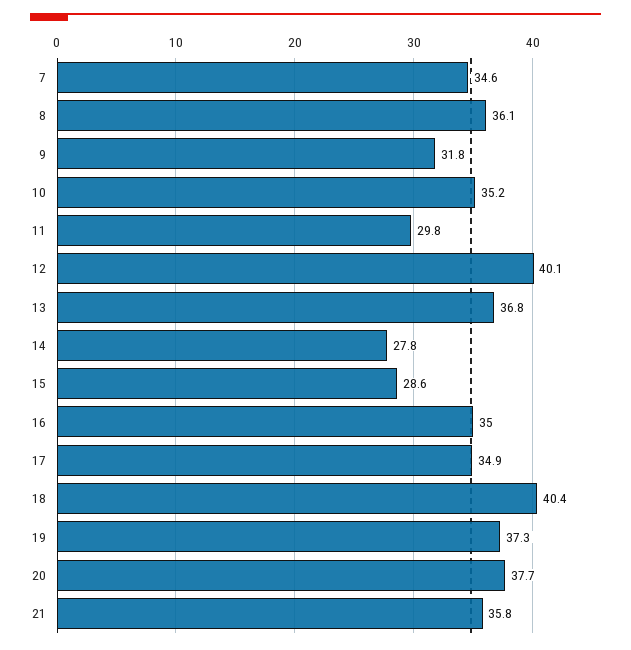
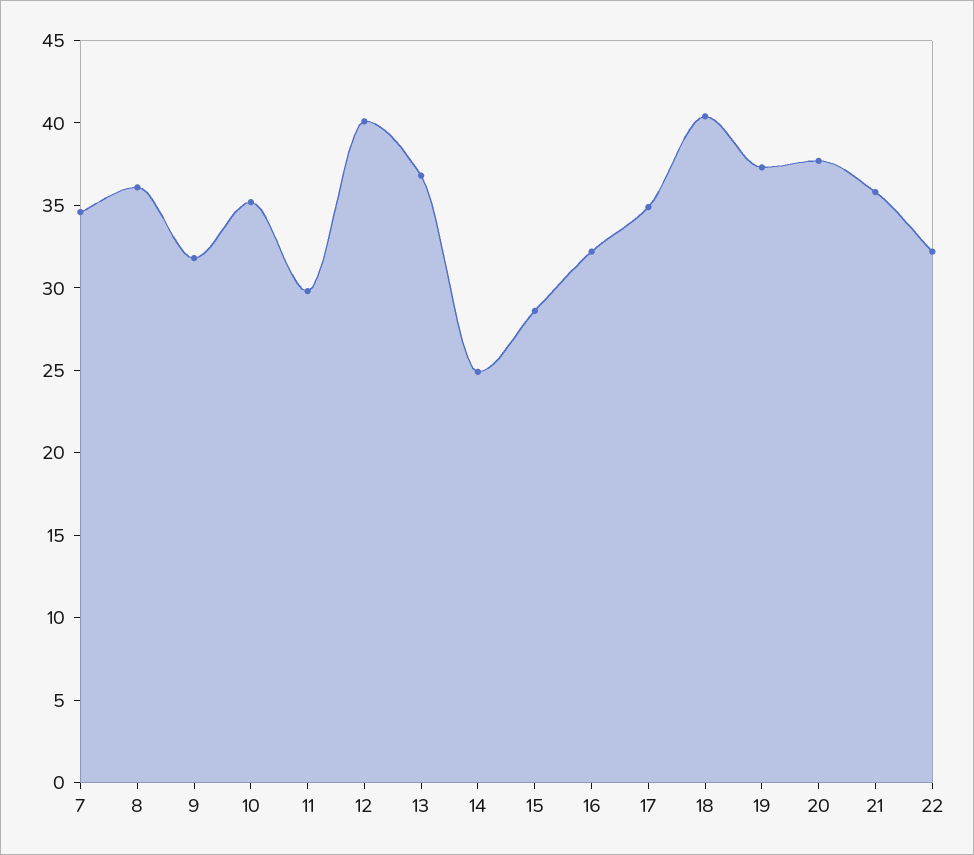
  {
    "7": 34.6,
    "8": 36.1,
    "9": 31.8,
    "10": 35.2,
    "11": 29.8,
    "12": 40.1,
    "13": 36.8,
-   "14": 27.8,
+   "14": 25,
    "15": 28.6,
-   "16": 35,
+   "16": 32,
    "17": 34.9,
    "18": 40.4,
    "19": 37.3,
    "20": 37.7,
-   "21": 35.8
+   "21": 35.8,
+   "22": 32
  }

